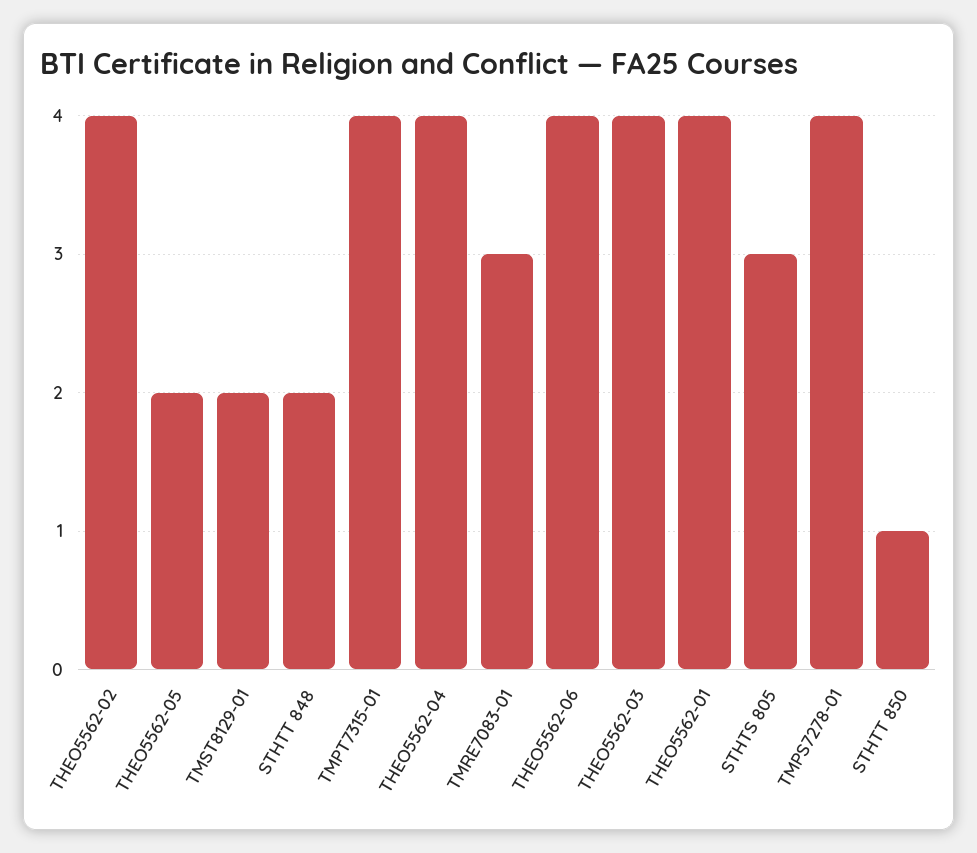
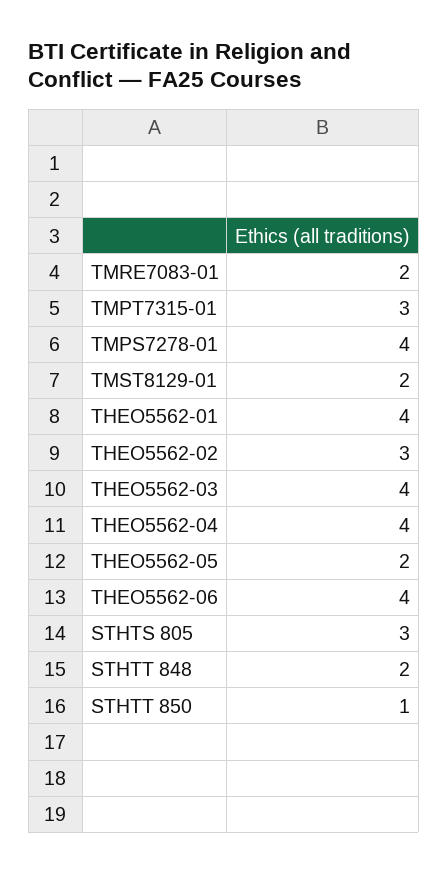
  {
-   "THEO5562-02": 4,
+   "THEO5562-02": 3,
    "THEO5562-05": 2,
    "TMST8129-01": 2,
    "STHTT 848": 2,
-   "TMPT7315-01": 4,
+   "TMPT7315-01": 3,
    "THEO5562-04": 4,
-   "TMRE7083-01": 3,
+   "TMRE7083-01": 2,
    "THEO5562-06": 4,
    "THEO5562-03": 4,
    "THEO5562-01": 4,
    "STHTS 805": 3,
    "TMPS7278-01": 4,
    "STHTT 850": 1
  }

